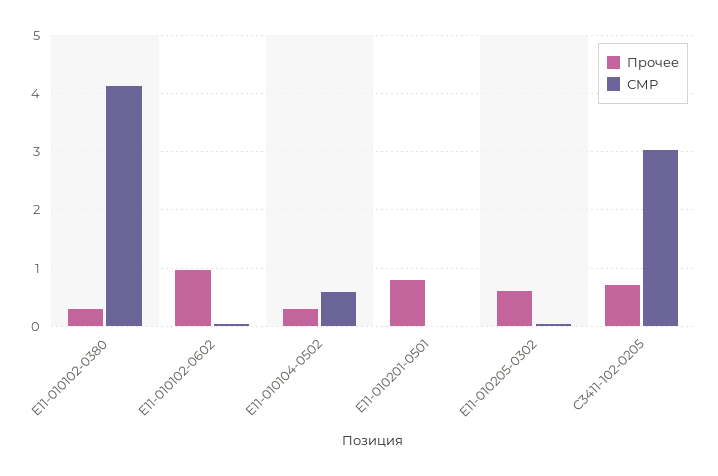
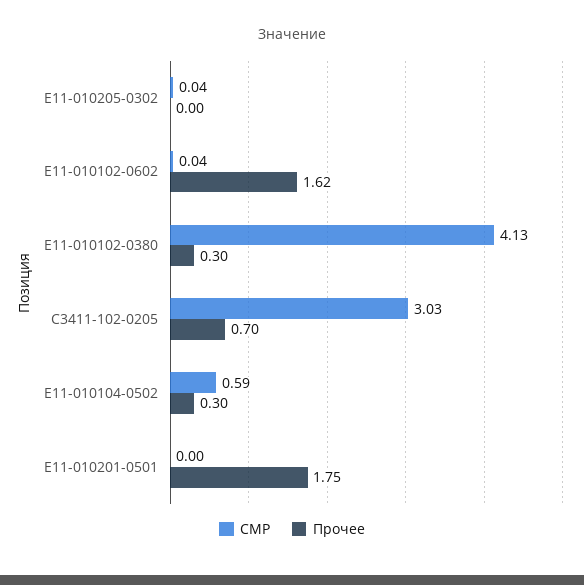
  {
    "Прочее": {
      "Е11-010102-0380": 0.3,
-     "Е11-010102-0602": 1,
+     "Е11-010102-0602": 1.62,
      "Е11-010104-0502": 0.3,
-     "Е11-010201-0501": 0.8,
+     "Е11-010201-0501": 1.75,
-     "Е11-010205-0302": 0.6,
+     "Е11-010205-0302": 0,
      "С3411-102-0205": 0.7
    },
    "СМР": {
      "Е11-010102-0380": 4.13,
      "Е11-010102-0602": 0.04,
      "Е11-010104-0502": 0.59,
      "Е11-010201-0501": 0,
      "Е11-010205-0302": 0.04,
      "С3411-102-0205": 3.03
    }
  }

